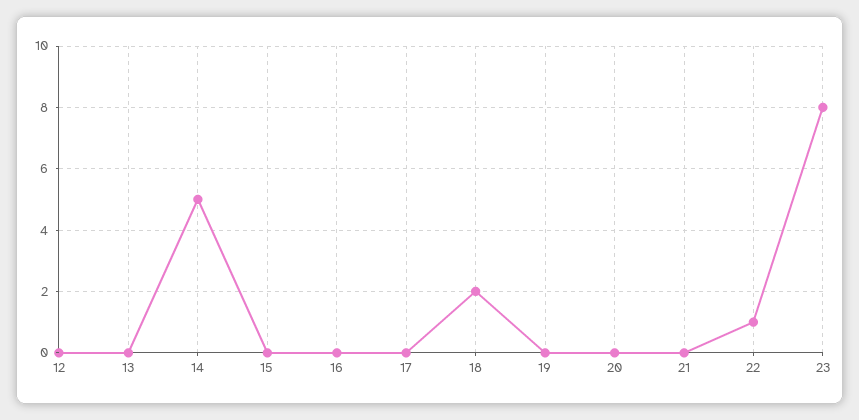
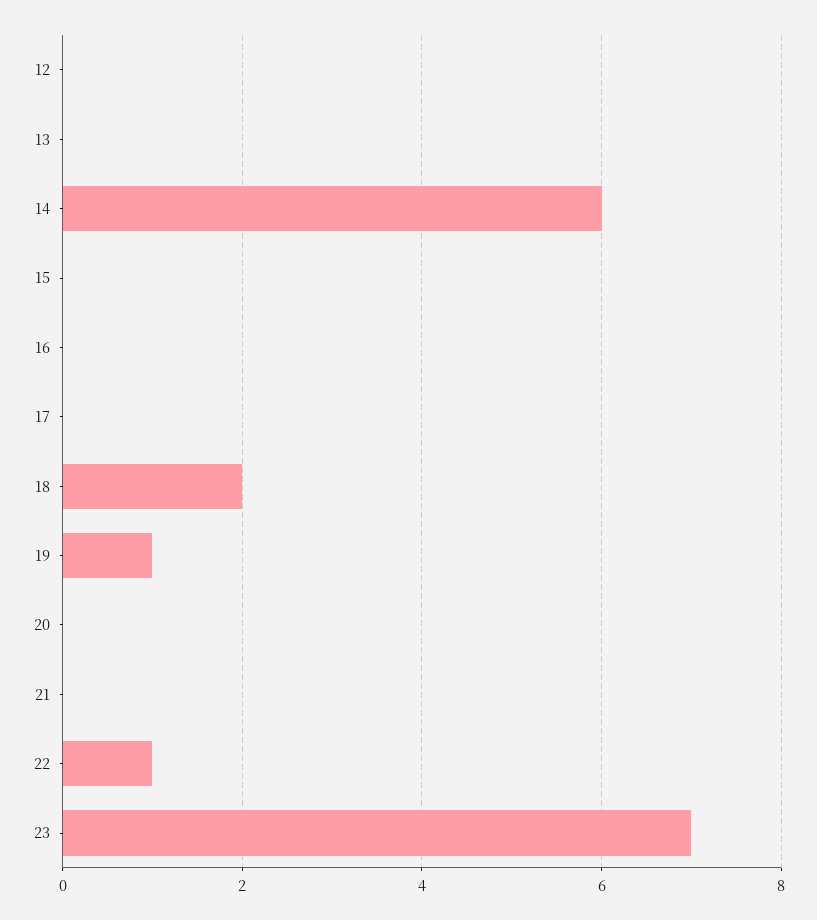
  {
    "12": 0,
    "13": 0,
-   "14": 5,
+   "14": 6,
    "15": 0,
    "16": 0,
    "17": 0,
    "18": 2,
-   "19": 0,
+   "19": 1,
    "20": 0,
    "21": 0,
    "22": 1,
-   "23": 8
+   "23": 7
  }

